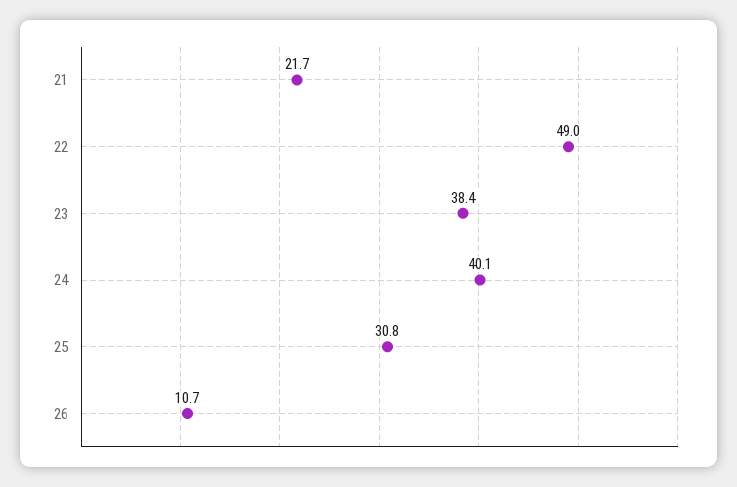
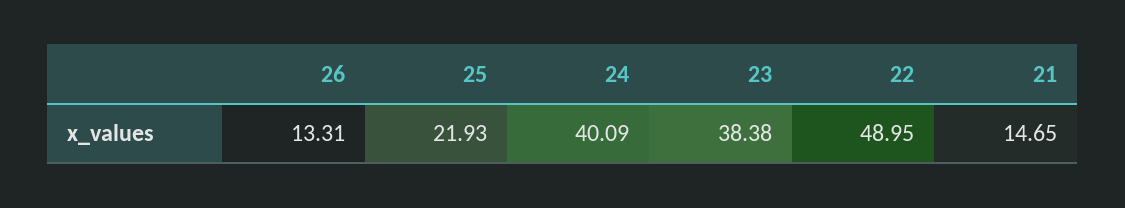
  {
-   "21": 21.7,
+   "21": 14.65,
    "22": 48.95,
    "23": 38.38,
    "24": 40.09,
-   "25": 30.8,
+   "25": 21.93,
-   "26": 10.7
+   "26": 13.31
  }

